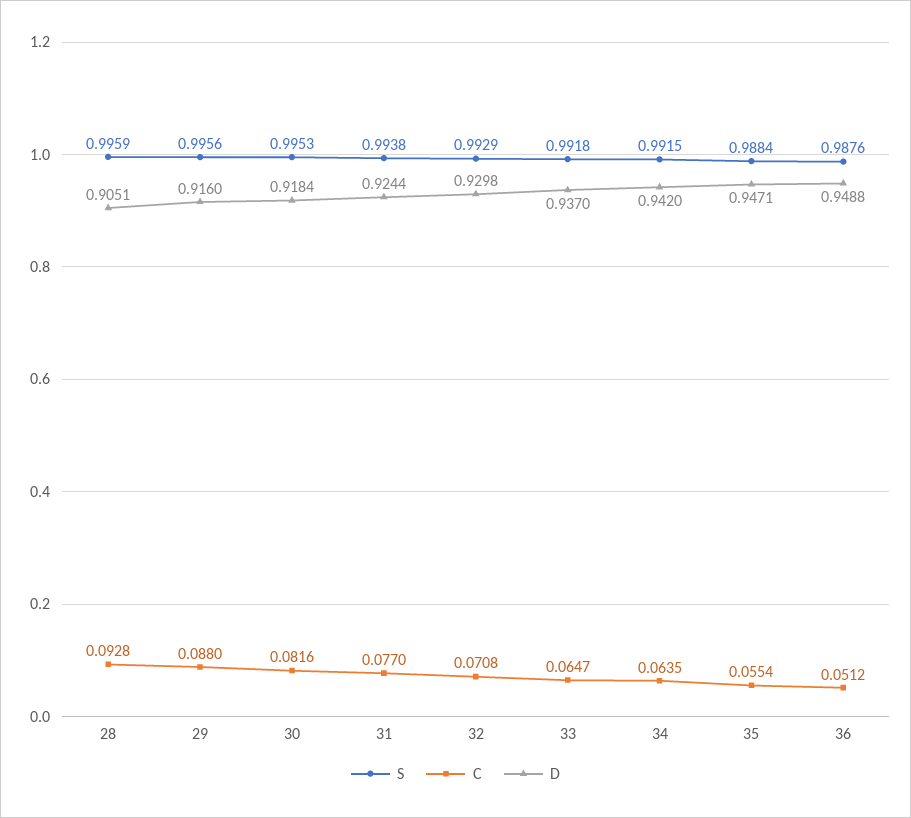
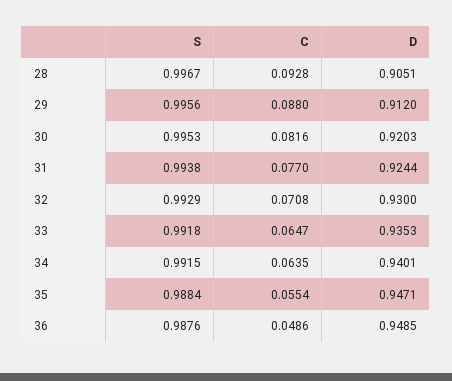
  {
    "S": {
-     "28": 0.9959,
+     "28": 0.9967,
      "29": 0.9956,
      "30": 0.9953,
      "31": 0.9938,
      "32": 0.9929,
      "33": 0.9918,
      "34": 0.9915,
      "35": 0.9884,
      "36": 0.9876
    },
    "C": {
      "28": 0.0928,
      "29": 0.088,
      "30": 0.0816,
      "31": 0.077,
      "32": 0.0708,
      "33": 0.0647,
      "34": 0.0635,
      "35": 0.0554,
-     "36": 0.0512
+     "36": 0.0486
    },
    "D": {
      "28": 0.9051,
-     "29": 0.916,
+     "29": 0.912,
-     "30": 0.9184,
+     "30": 0.9203,
      "31": 0.9244,
-     "32": 0.9298,
+     "32": 0.93,
-     "33": 0.937,
+     "33": 0.9353,
-     "34": 0.942,
+     "34": 0.9401,
      "35": 0.9471,
-     "36": 0.9488
+     "36": 0.9485
    }
  }

